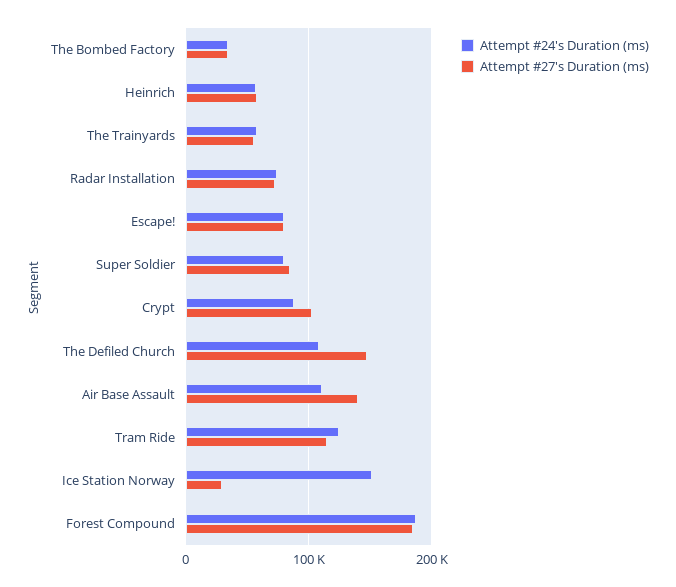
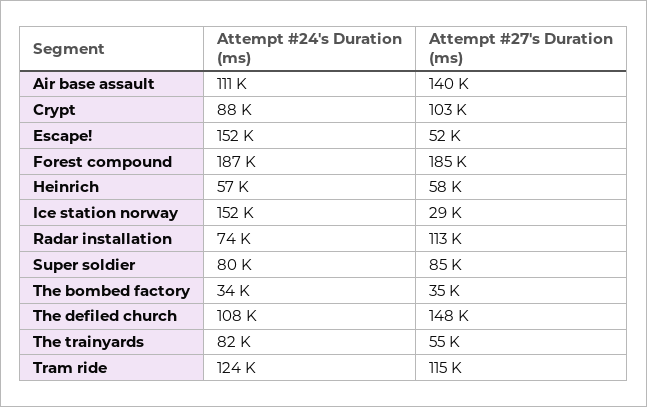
  {
    "Attempt #24's Duration (ms)": {
      "The Bombed Factory": 34000,
      "Heinrich": 57000,
-     "The Trainyards": 60000,
+     "The Trainyards": 82000,
      "Radar Installation": 74000,
-     "Escape!": 80000,
+     "Escape!": 152000,
      "Super Soldier": 80000,
      "Crypt": 88000,
      "The Defiled Church": 108000,
      "Air Base Assault": 111000,
      "Tram Ride": 124000,
      "Ice Station Norway": 152000,
      "Forest Compound": 187000
    },
    "Attempt #27's Duration (ms)": {
      "The Bombed Factory": 35000,
      "Heinrich": 58000,
      "The Trainyards": 55000,
-     "Radar Installation": 70000,
+     "Radar Installation": 113000,
-     "Escape!": 80000,
+     "Escape!": 52000,
      "Super Soldier": 85000,
      "Crypt": 103000,
      "The Defiled Church": 148000,
      "Air Base Assault": 140000,
      "Tram Ride": 115000,
      "Ice Station Norway": 29000,
      "Forest Compound": 185000
    }
  }

